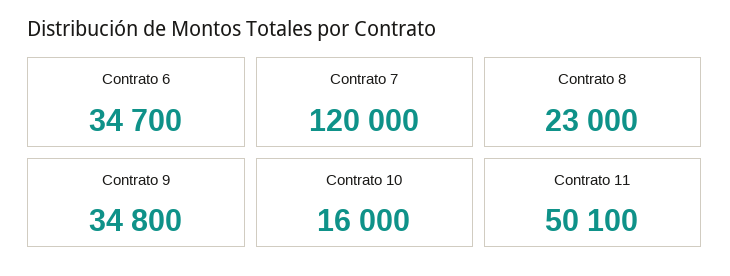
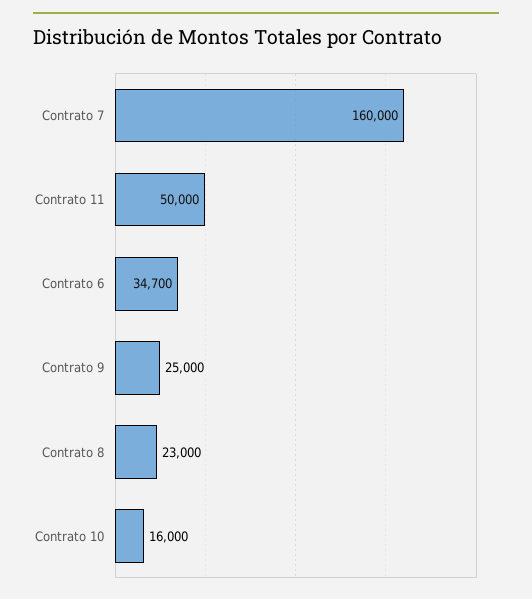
  {
    "Contrato 6": 34700,
-   "Contrato 7": 120000,
+   "Contrato 7": 160000,
    "Contrato 8": 23000,
-   "Contrato 9": 34800,
+   "Contrato 9": 25000,
    "Contrato 10": 16000,
-   "Contrato 11": 50100
+   "Contrato 11": 50000
  }

